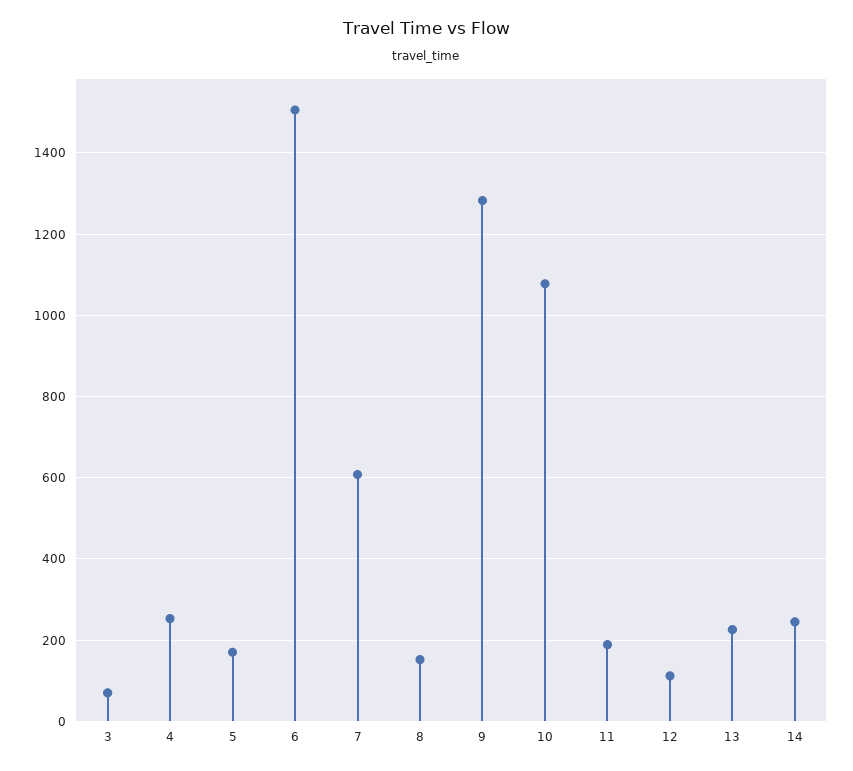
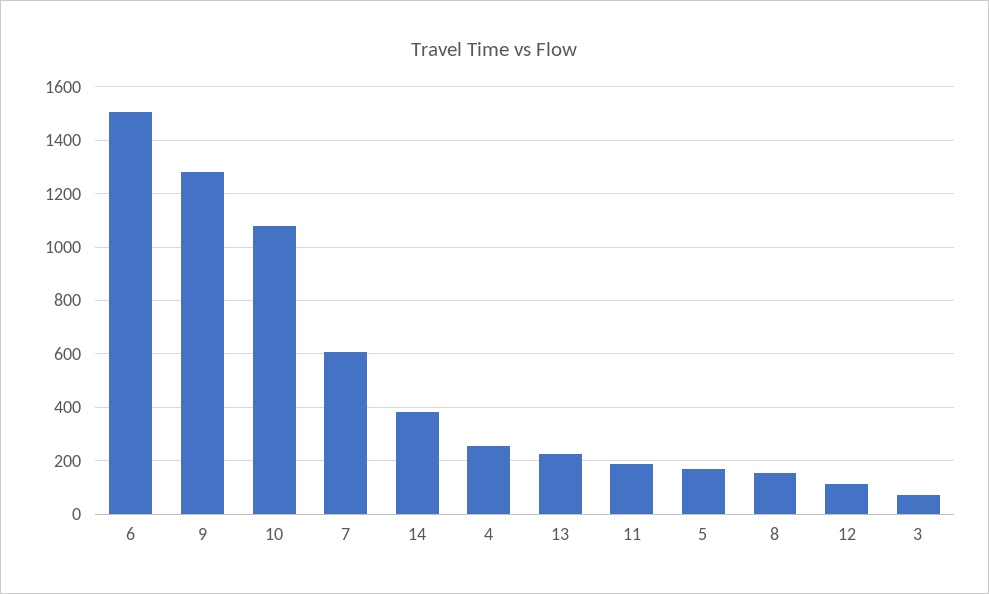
  {
    "3": 80,
    "4": 260,
    "5": 180,
    "6": 1500,
    "7": 600,
    "8": 160,
    "9": 1280,
    "10": 1080,
    "11": 180,
    "12": 120,
    "13": 220,
-   "14": 240
+   "14": 375
  }

